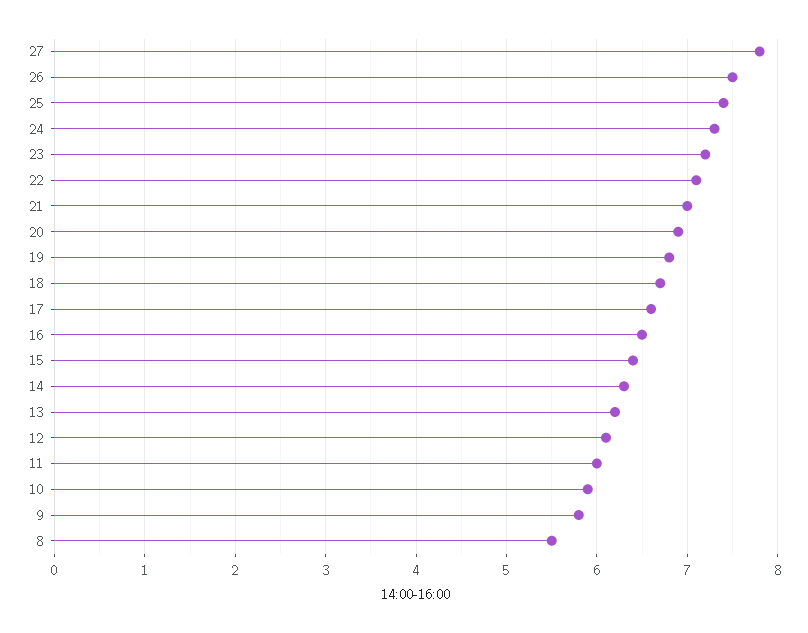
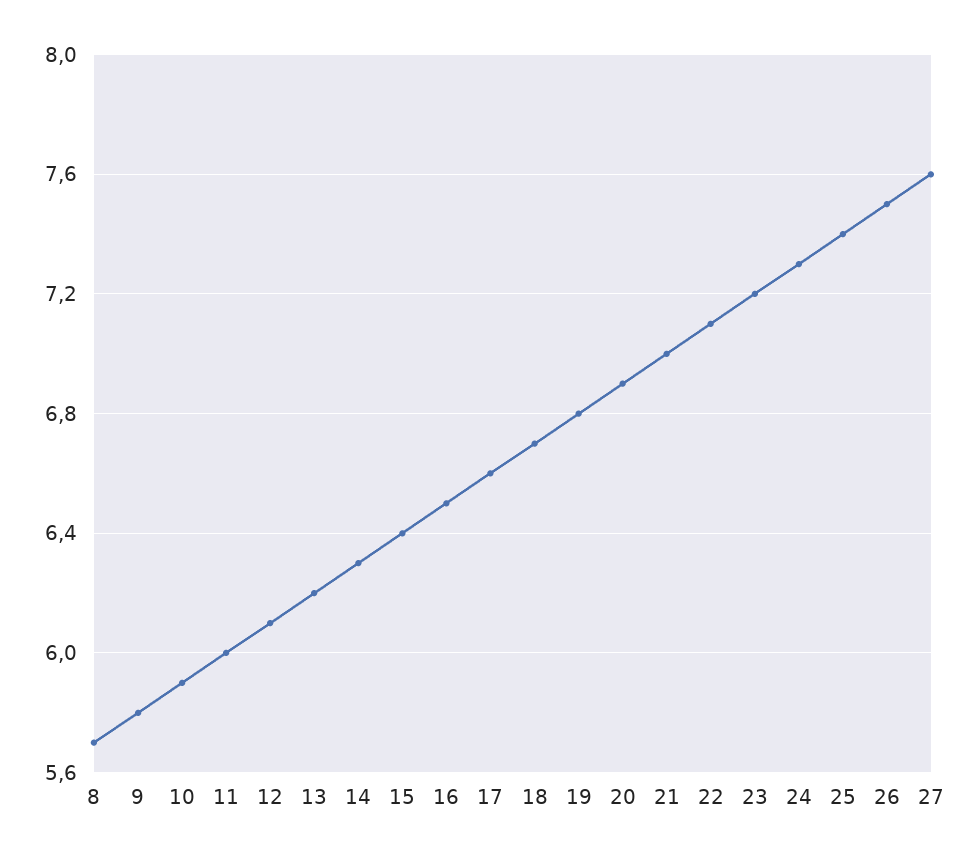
  {
-   "27": 7.8,
+   "27": 7.6,
    "26": 7.5,
    "25": 7.4,
    "24": 7.3,
    "23": 7.2,
    "22": 7.1,
    "21": 7,
    "20": 6.9,
    "19": 6.8,
    "18": 6.7,
    "17": 6.6,
    "16": 6.5,
    "15": 6.4,
    "14": 6.3,
    "13": 6.2,
    "12": 6.1,
    "11": 6,
    "10": 5.9,
    "9": 5.8,
-   "8": 5.5
+   "8": 5.7
  }

